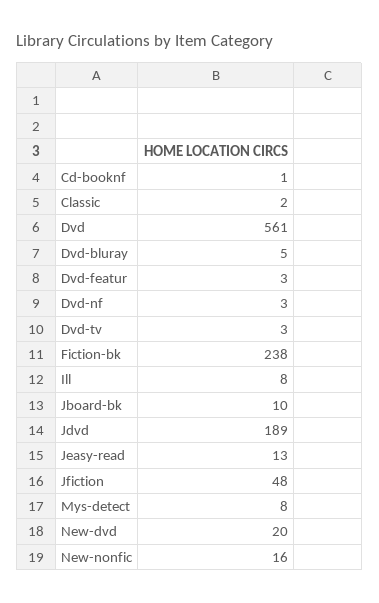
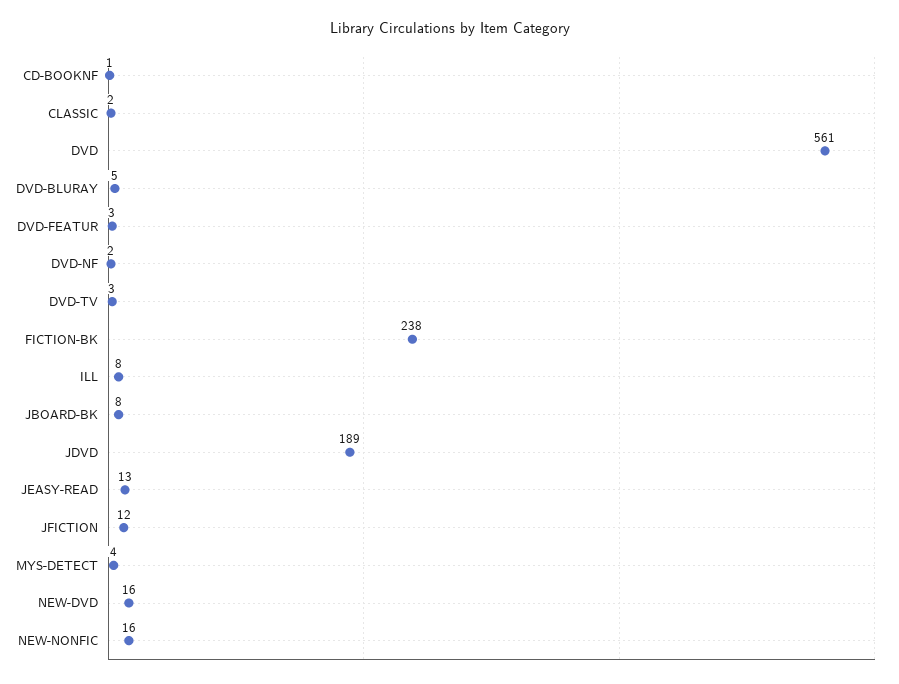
  {
    "Cd-booknf": 1,
    "Classic": 2,
    "Dvd": 561,
    "Dvd-bluray": 5,
    "Dvd-featur": 3,
-   "Dvd-nf": 3,
+   "Dvd-nf": 2,
    "Dvd-tv": 3,
    "Fiction-bk": 238,
    "Ill": 8,
-   "Jboard-bk": 10,
+   "Jboard-bk": 8,
    "Jdvd": 189,
    "Jeasy-read": 13,
-   "Jfiction": 48,
+   "Jfiction": 12,
-   "Mys-detect": 8,
+   "Mys-detect": 4,
-   "New-dvd": 20,
+   "New-dvd": 16,
    "New-nonfic": 16
  }

